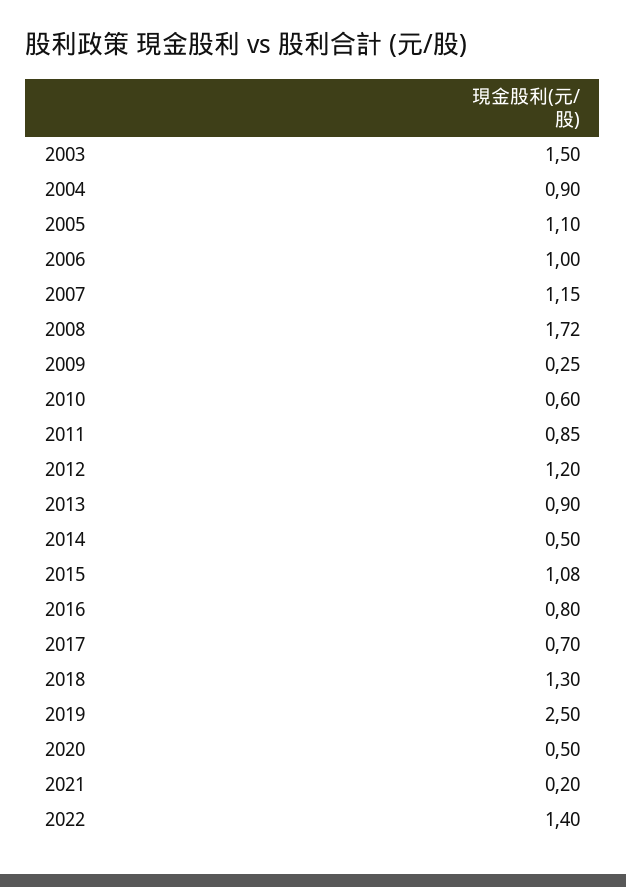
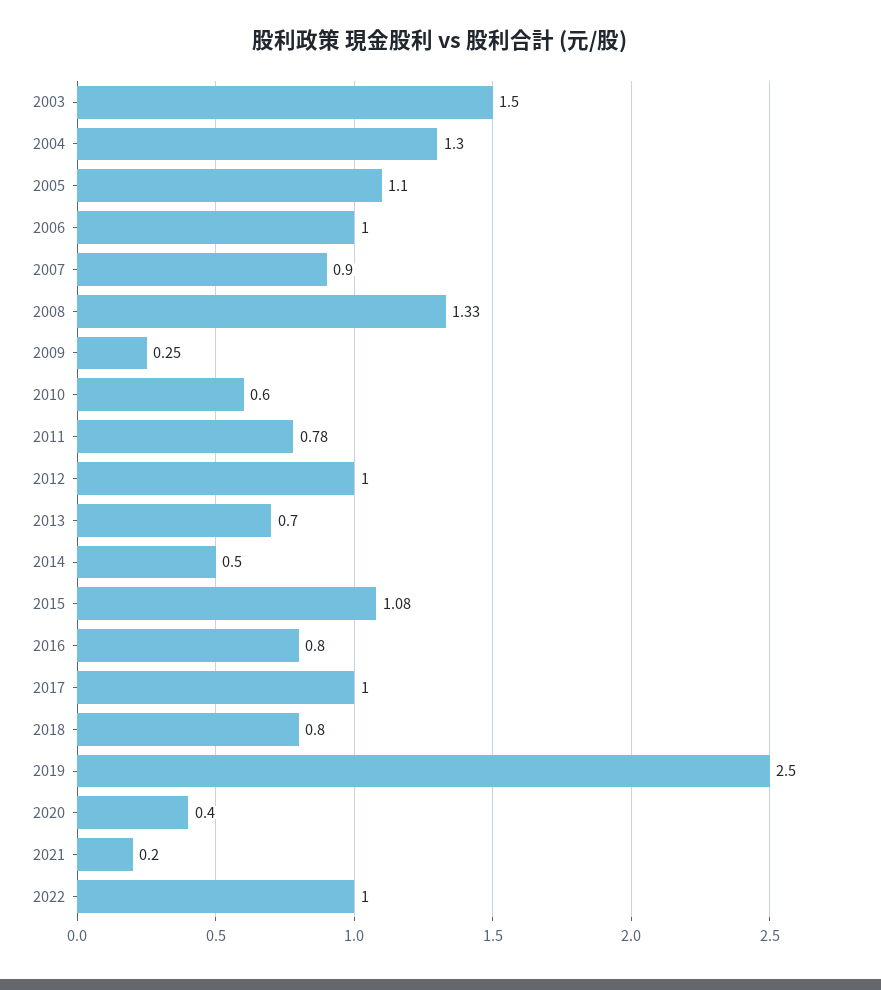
  {
    "2003": 1.5,
-   "2004": 0.9,
+   "2004": 1.3,
    "2005": 1.1,
    "2006": 1,
-   "2007": 1.15,
+   "2007": 0.9,
-   "2008": 1.72,
+   "2008": 1.33,
    "2009": 0.25,
    "2010": 0.6,
-   "2011": 0.85,
+   "2011": 0.78,
-   "2012": 1.2,
+   "2012": 1,
-   "2013": 0.9,
+   "2013": 0.7,
    "2014": 0.5,
    "2015": 1.08,
    "2016": 0.8,
-   "2017": 0.7,
+   "2017": 1,
-   "2018": 1.3,
+   "2018": 0.8,
    "2019": 2.5,
-   "2020": 0.5,
+   "2020": 0.4,
    "2021": 0.2,
-   "2022": 1.4
+   "2022": 1
  }

